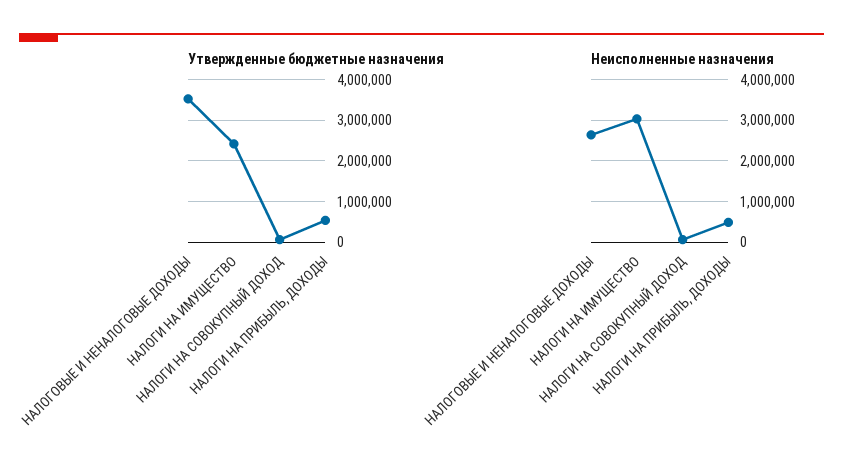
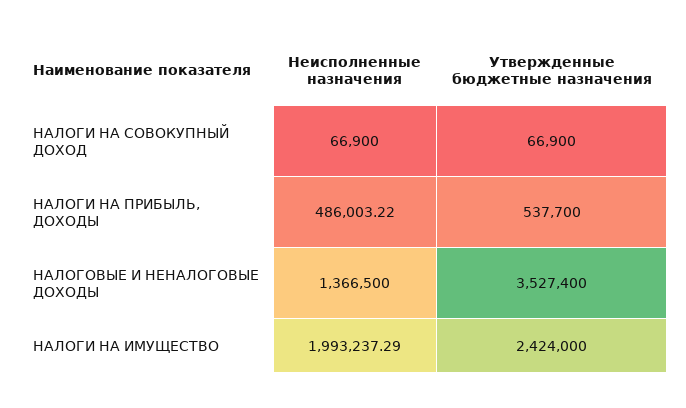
  {
    "Утвержденные бюджетные назначения": {
      "НАЛОГОВЫЕ И НЕНАЛОГОВЫЕ ДОХОДЫ": 3527400,
      "НАЛОГИ НА ИМУЩЕСТВО": 2424000,
      "НАЛОГИ НА СОВОКУПНЫЙ ДОХОД": 66900,
      "НАЛОГИ НА ПРИБЫЛЬ, ДОХОДЫ": 537700
    },
    "Неисполненные назначения": {
-     "НАЛОГОВЫЕ И НЕНАЛОГОВЫЕ ДОХОДЫ": 2600000,
+     "НАЛОГОВЫЕ И НЕНАЛОГОВЫЕ ДОХОДЫ": 1366500,
-     "НАЛОГИ НА ИМУЩЕСТВО": 3000000,
+     "НАЛОГИ НА ИМУЩЕСТВО": 1993237.29,
      "НАЛОГИ НА СОВОКУПНЫЙ ДОХОД": 66900,
      "НАЛОГИ НА ПРИБЫЛЬ, ДОХОДЫ": 486003.22
    }
  }

